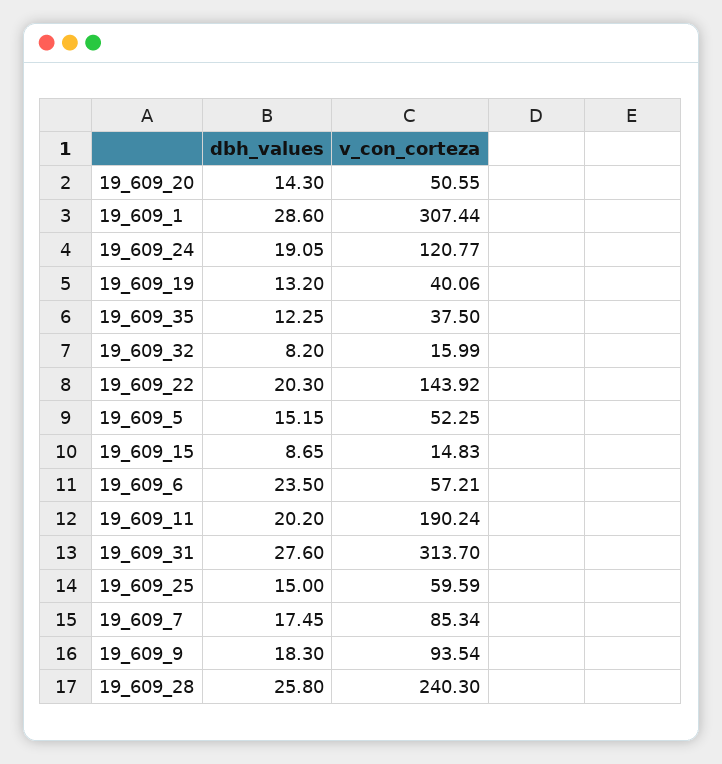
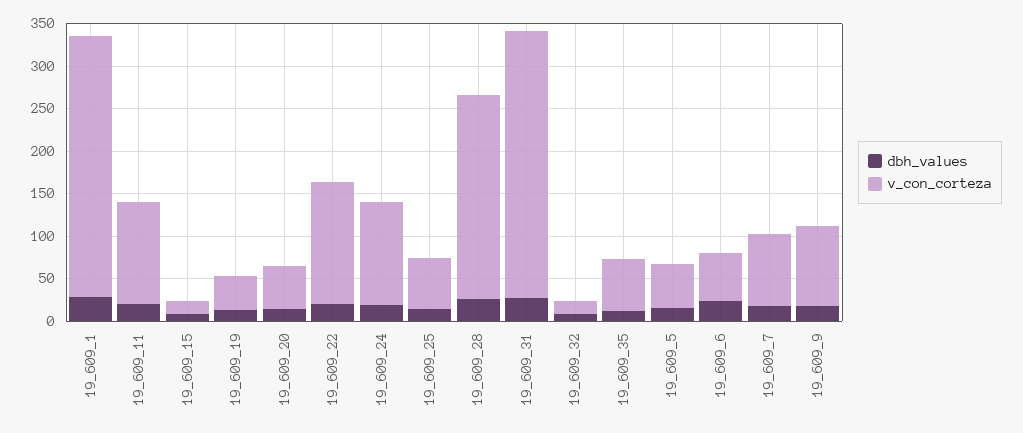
  {
    "dbh_values": {
      "19_609_20": 14.3,
      "19_609_1": 28.6,
      "19_609_24": 19.05,
      "19_609_19": 13.2,
      "19_609_35": 12.25,
      "19_609_32": 8.2,
      "19_609_22": 20.3,
      "19_609_5": 15.15,
      "19_609_15": 8.65,
      "19_609_6": 23.5,
      "19_609_11": 20.2,
      "19_609_31": 27.6,
      "19_609_25": 15,
      "19_609_7": 17.45,
      "19_609_9": 18.3,
      "19_609_28": 25.8
    },
    "v_con_corteza": {
      "19_609_20": 50.55,
      "19_609_1": 307.44,
      "19_609_24": 120.77,
      "19_609_19": 40.06,
-     "19_609_35": 37.5,
+     "19_609_35": 60,
      "19_609_32": 15.99,
      "19_609_22": 143.92,
      "19_609_5": 52.25,
      "19_609_15": 14.83,
      "19_609_6": 57.21,
-     "19_609_11": 190.24,
+     "19_609_11": 120,
      "19_609_31": 313.7,
      "19_609_25": 59.59,
      "19_609_7": 85.34,
      "19_609_9": 93.54,
      "19_609_28": 240.3
    }
  }

